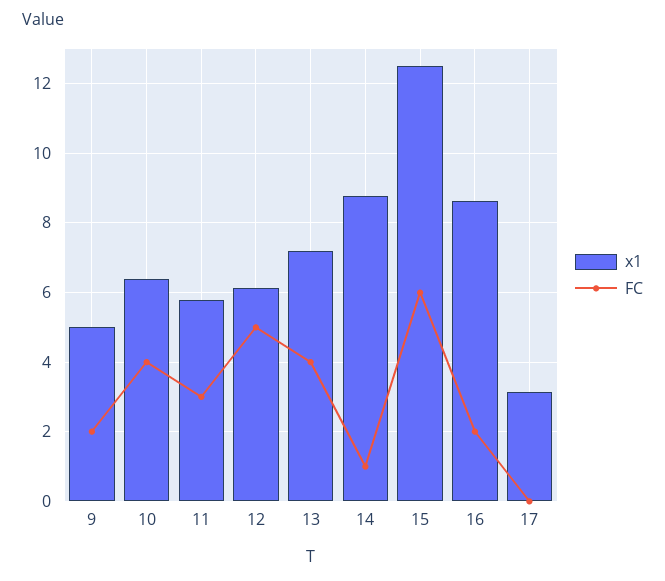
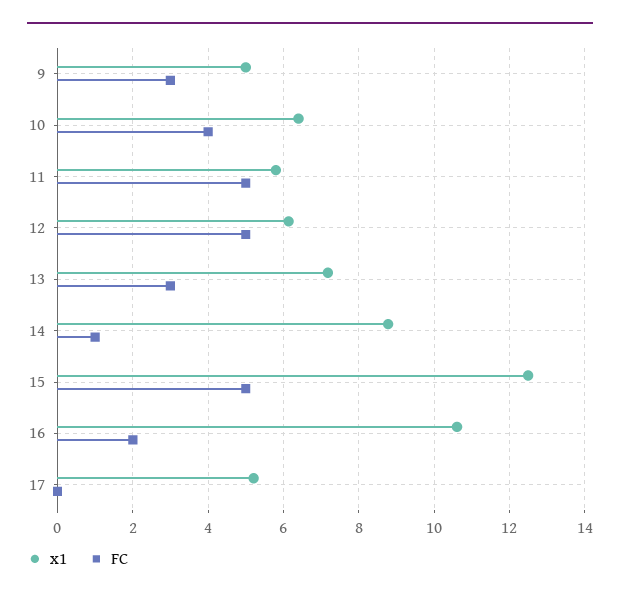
  {
    "x1": {
      "9": 5,
      "10": 6.4,
      "11": 5.8,
      "12": 6.2,
      "13": 7.2,
      "14": 8.8,
      "15": 12.6,
-     "16": 8.6,
+     "16": 10.6,
-     "17": 3.2
+     "17": 5.2
    },
    "FC": {
-     "9": 2,
+     "9": 3,
      "10": 4,
-     "11": 3,
+     "11": 5,
      "12": 5,
-     "13": 4,
+     "13": 3,
      "14": 1,
-     "15": 6,
+     "15": 5,
      "16": 2,
      "17": 0
    }
  }

